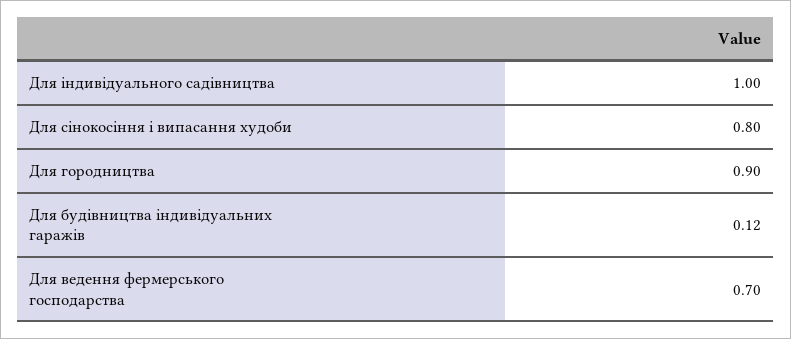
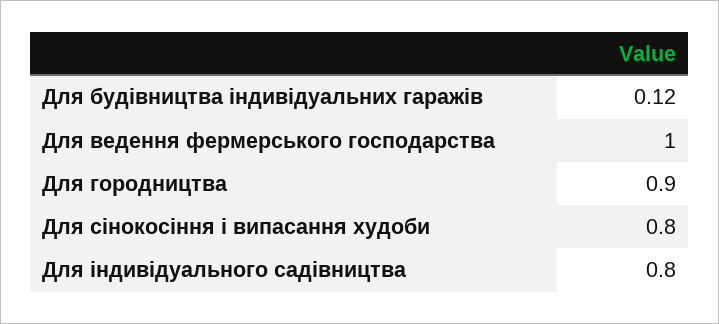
  {
-   "Для індивідуального садівництва": 1,
+   "Для індивідуального садівництва": 0.8,
    "Для сінокосіння і випасання худоби": 0.8,
    "Для городництва": 0.9,
    "Для будівництва індивідуальних гаражів": 0.12,
-   "Для ведення фермерського господарства": 0.7
+   "Для ведення фермерського господарства": 1
  }

